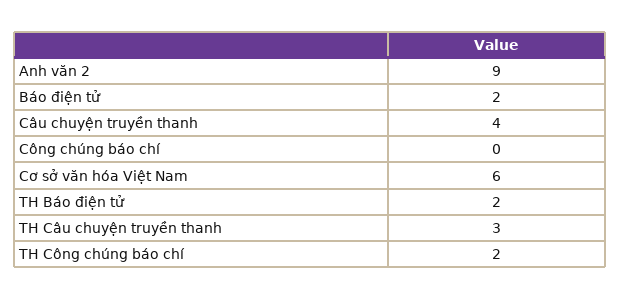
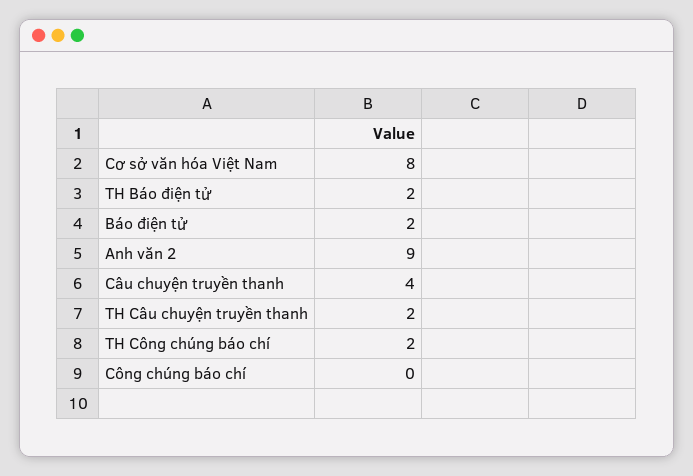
  {
    "Anh văn 2": 9,
    "Báo điện tử": 2,
    "Câu chuyện truyền thanh": 4,
    "Công chúng báo chí": 0,
-   "Cơ sở văn hóa Việt Nam": 6,
+   "Cơ sở văn hóa Việt Nam": 8,
    "TH Báo điện tử": 2,
-   "TH Câu chuyện truyền thanh": 3,
+   "TH Câu chuyện truyền thanh": 2,
    "TH Công chúng báo chí": 2
  }

